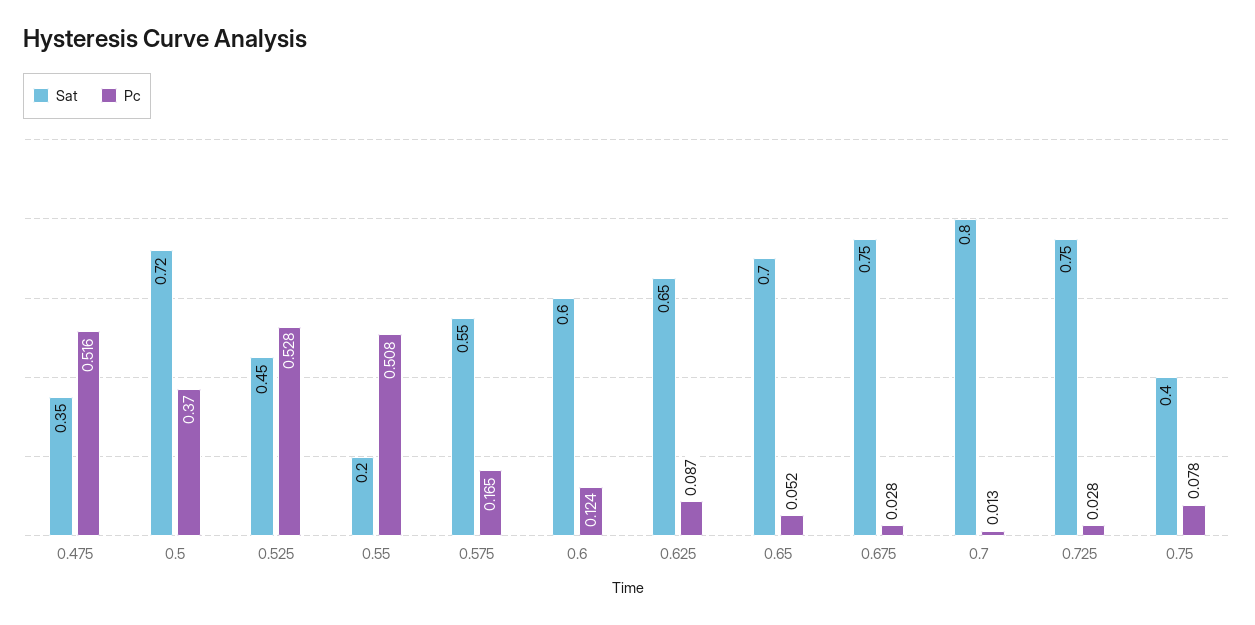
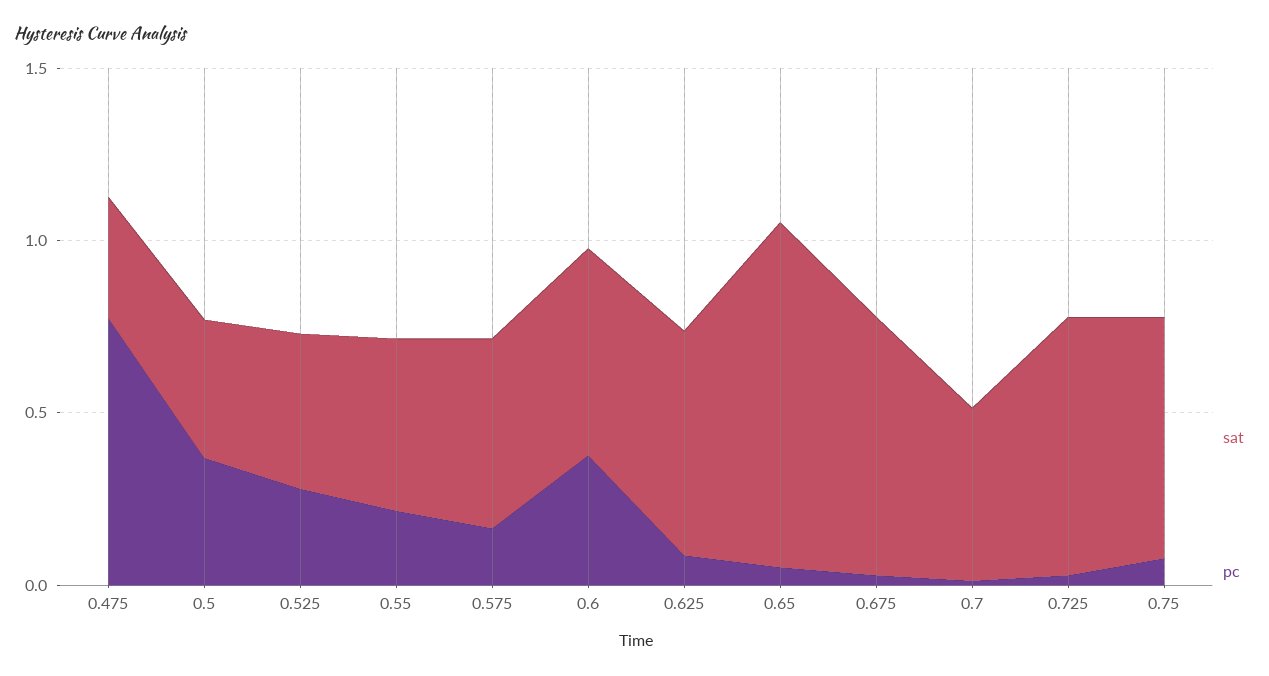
  {
    "Sat": {
      "0.475": 0.35,
-     "0.5": 0.72,
+     "0.5": 0.4,
      "0.525": 0.45,
-     "0.55": 0.2,
+     "0.55": 0.5,
      "0.575": 0.55,
      "0.6": 0.6,
      "0.625": 0.65,
-     "0.65": 0.7,
+     "0.65": 1,
      "0.675": 0.75,
-     "0.7": 0.8,
+     "0.7": 0.5,
      "0.725": 0.75,
-     "0.75": 0.4
+     "0.75": 0.7
    },
    "Pc": {
-     "0.475": 0.516,
+     "0.475": 0.8,
      "0.5": 0.37,
-     "0.525": 0.528,
+     "0.525": 0.3,
-     "0.55": 0.508,
+     "0.55": 0.2,
      "0.575": 0.165,
-     "0.6": 0.124,
+     "0.6": 0.4,
      "0.625": 0.087,
      "0.65": 0.052,
      "0.675": 0.028,
      "0.7": 0.013,
      "0.725": 0.028,
      "0.75": 0.078
    }
  }

